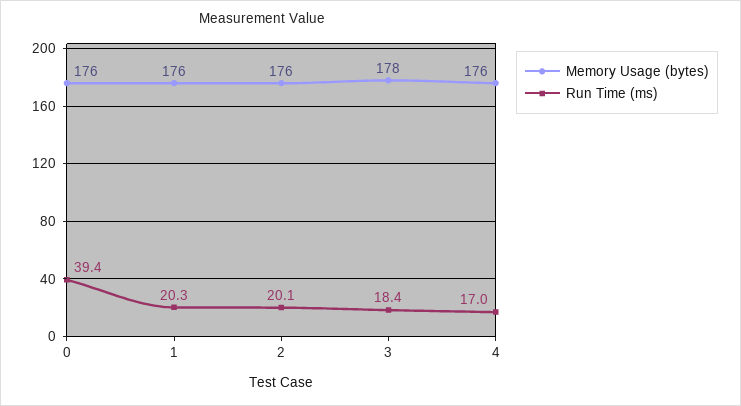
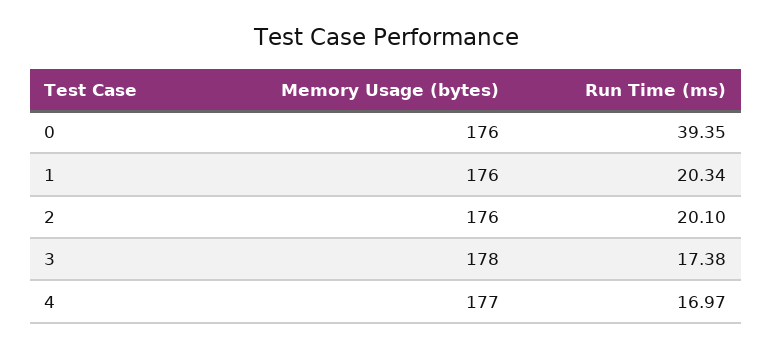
  {
    "Memory Usage (bytes)": {
      "0": 176,
      "1": 176,
      "2": 176,
      "3": 178,
-     "4": 176
+     "4": 177
    },
    "Run Time (ms)": {
      "0": 39.35,
      "1": 20.34,
      "2": 20.1,
-     "3": 18.4,
+     "3": 17.38,
      "4": 16.97
    }
  }

